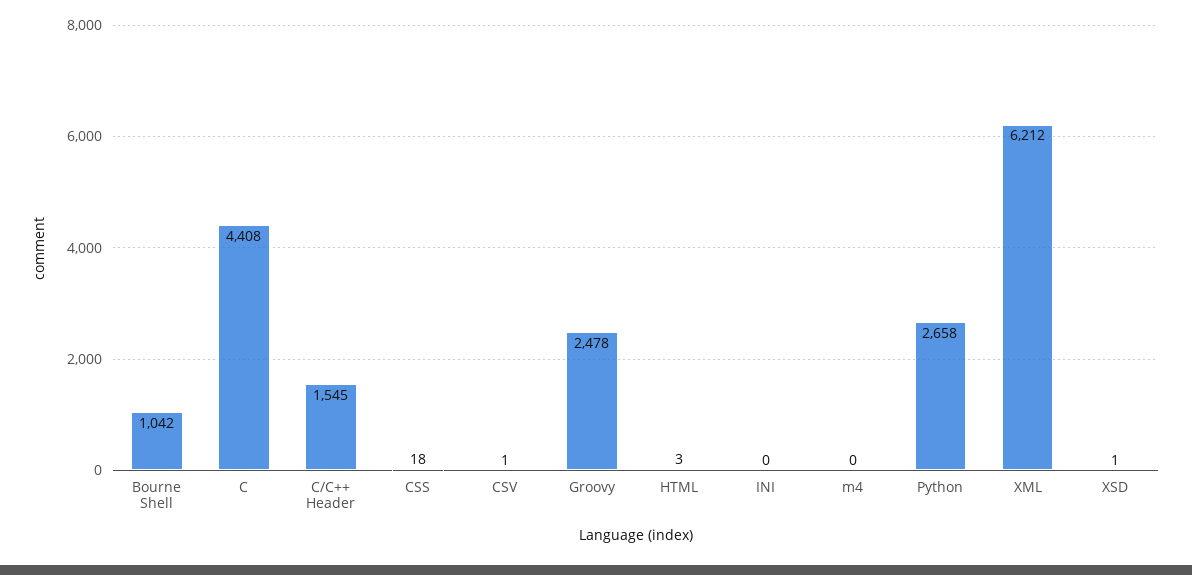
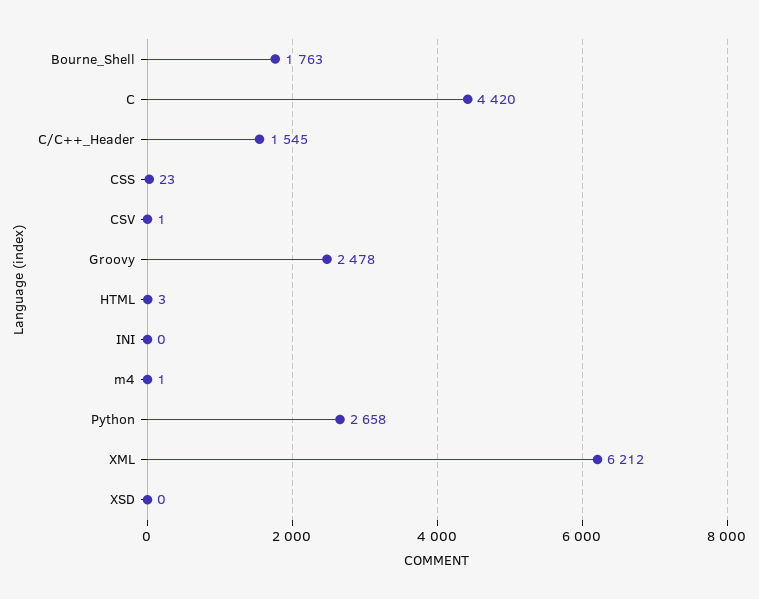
  {
-   "Bourne Shell": 1042,
+   "Bourne Shell": 1763,
-   "C": 4408,
+   "C": 4420,
    "C/C++ Header": 1545,
-   "CSS": 18,
+   "CSS": 23,
    "CSV": 1,
    "Groovy": 2478,
    "HTML": 3,
    "INI": 0,
-   "m4": 0,
+   "m4": 1,
    "Python": 2658,
    "XML": 6212,
-   "XSD": 1
+   "XSD": 0
  }

